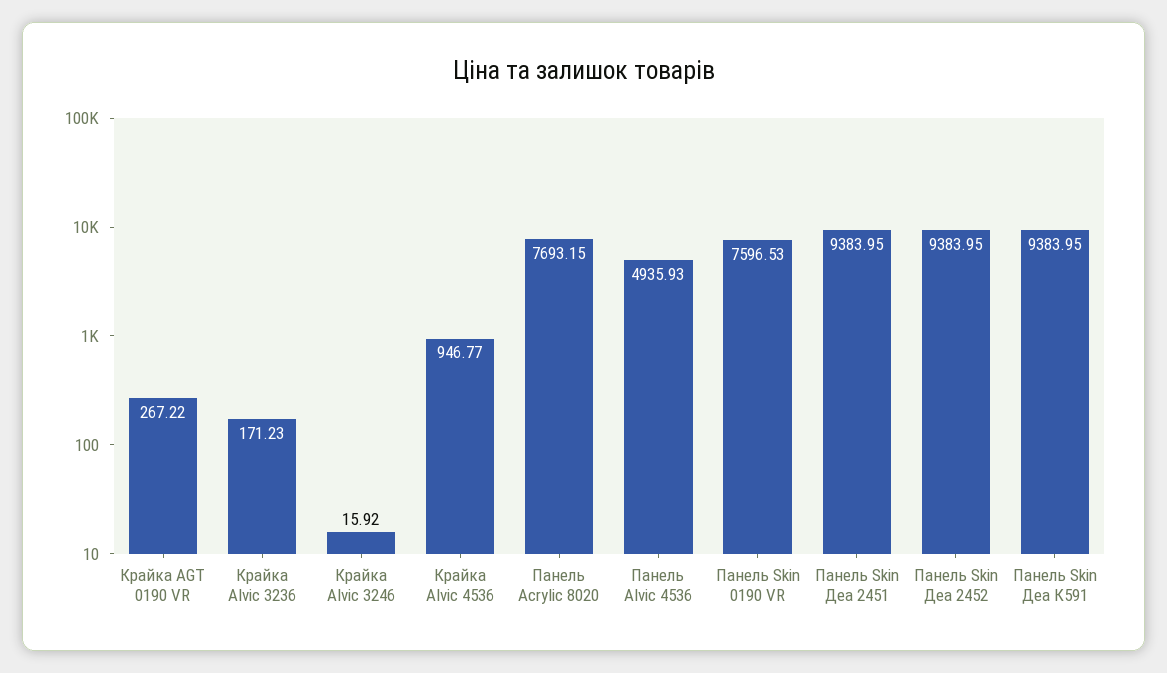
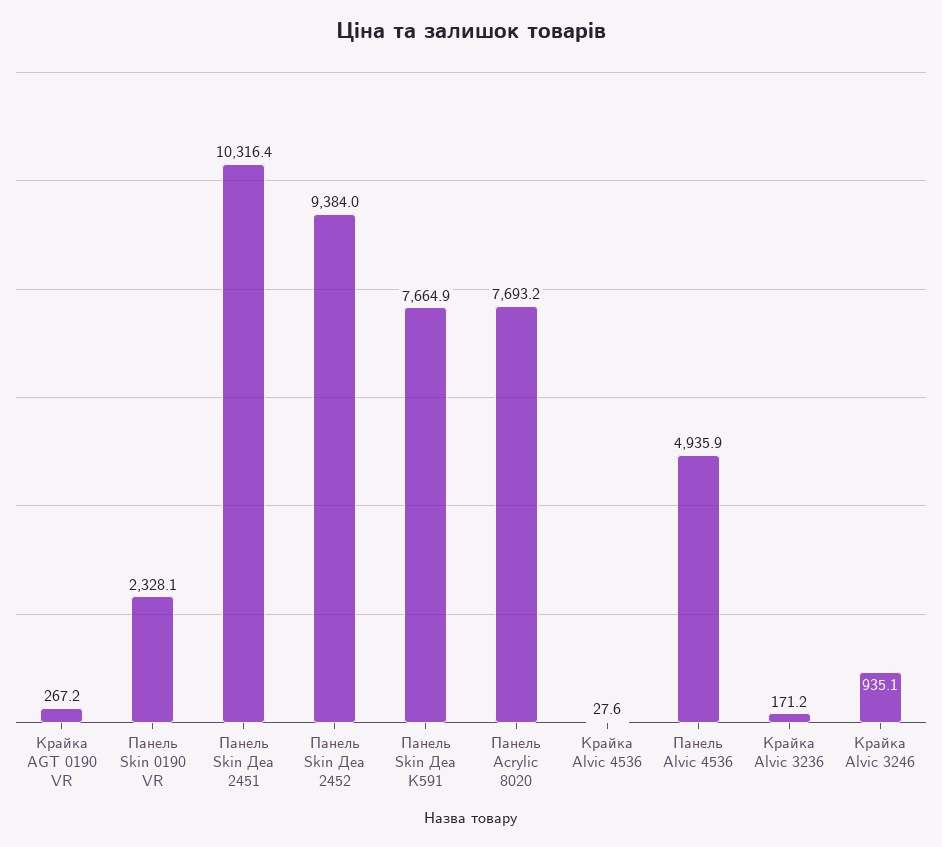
  {
    "Крайка AGT 0190 VR": 267.22,
    "Крайка Alvic 3236": 171.23,
-   "Крайка Alvic 3246": 15.92,
+   "Крайка Alvic 3246": 935.1,
-   "Крайка Alvic 4536": 946.77,
+   "Крайка Alvic 4536": 27.6,
    "Панель Acrylic 8020": 7693.15,
    "Панель Alvic 4536": 4935.93,
-   "Панель Skin 0190 VR": 7596.53,
+   "Панель Skin 0190 VR": 2328.1,
-   "Панель Skin Деа 2451": 9383.95,
+   "Панель Skin Деа 2451": 10316.4,
    "Панель Skin Деа 2452": 9383.95,
-   "Панель Skin Деа К591": 9383.95
+   "Панель Skin Деа К591": 7664.9
  }

